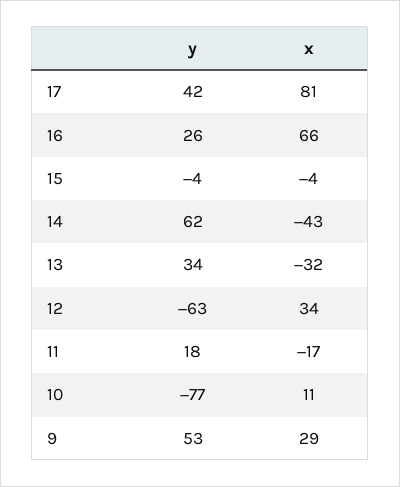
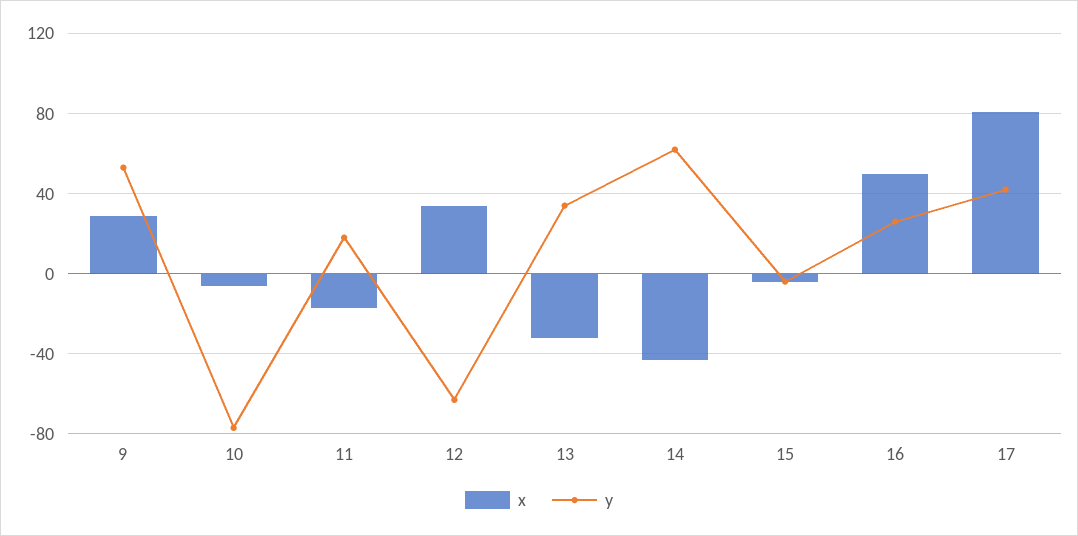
  {
    "y": {
      "17": 42,
      "16": 26,
      "15": -4,
      "14": 62,
      "13": 34,
      "12": -63,
      "11": 18,
      "10": -77,
      "9": 53
    },
    "x": {
      "17": 81,
-     "16": 66,
+     "16": 50,
      "15": -4,
      "14": -43,
      "13": -32,
      "12": 34,
      "11": -17,
-     "10": 11,
+     "10": -5,
      "9": 29
    }
  }

